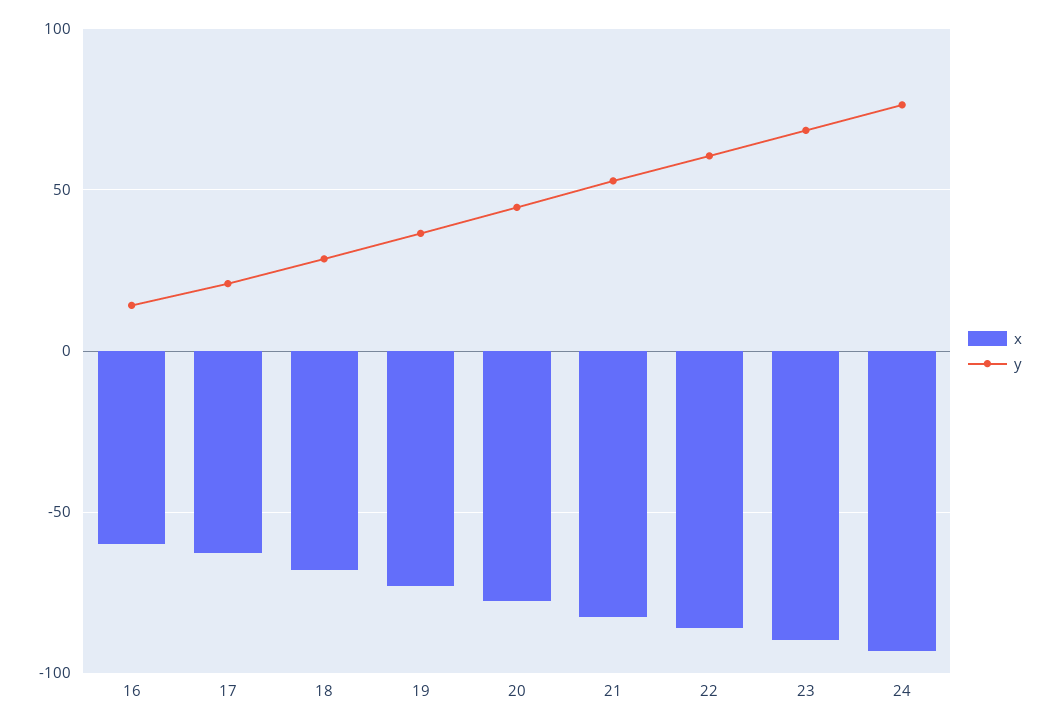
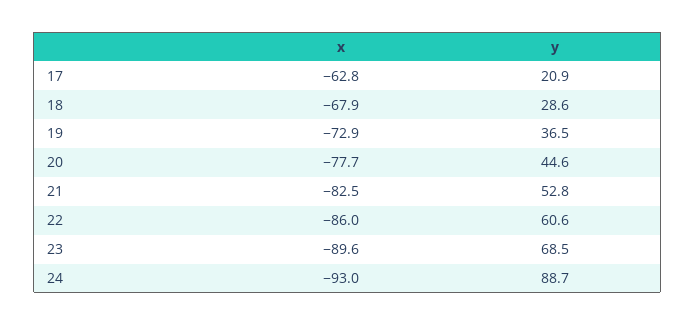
  {
    "x": {
-     "16": -60,
      "17": -62.8,
      "18": -67.9,
      "19": -72.9,
      "20": -77.7,
      "21": -82.5,
      "22": -86,
      "23": -89.6,
      "24": -93
    },
    "y": {
-     "16": 15,
      "17": 20.9,
      "18": 28.6,
      "19": 36.5,
      "20": 44.6,
      "21": 52.8,
      "22": 60.6,
      "23": 68.5,
-     "24": 75
+     "24": 88.7
    }
  }

